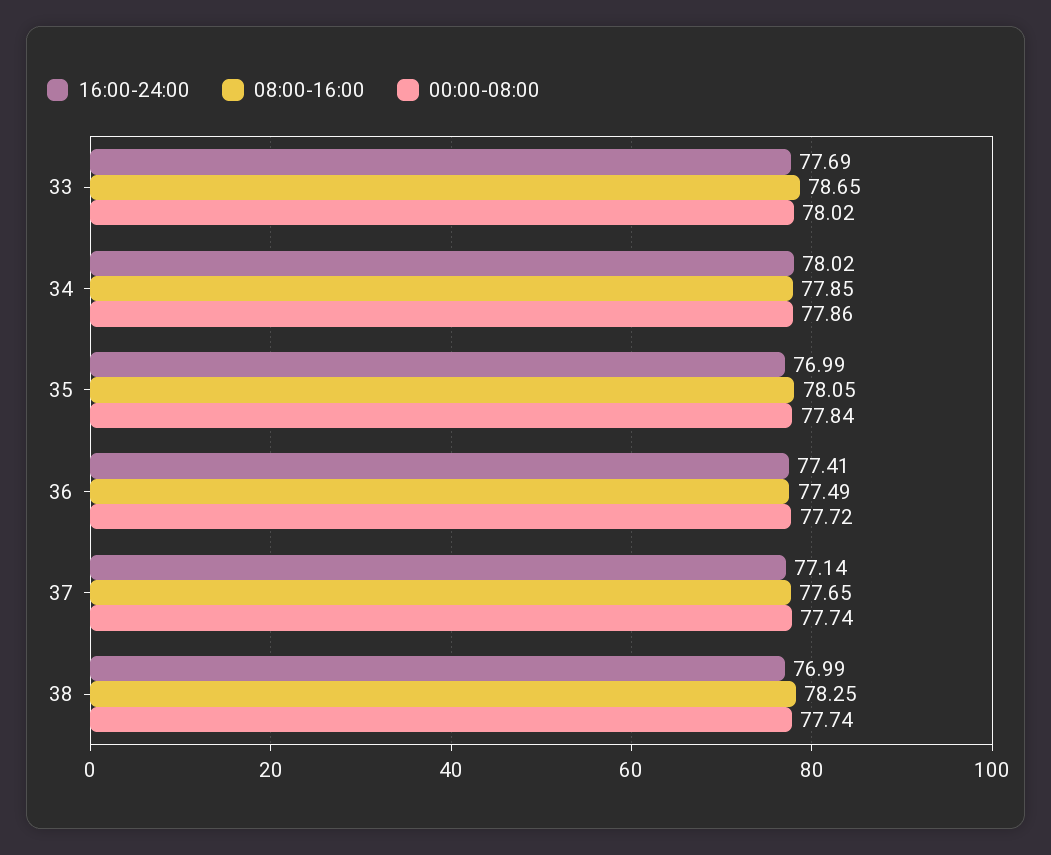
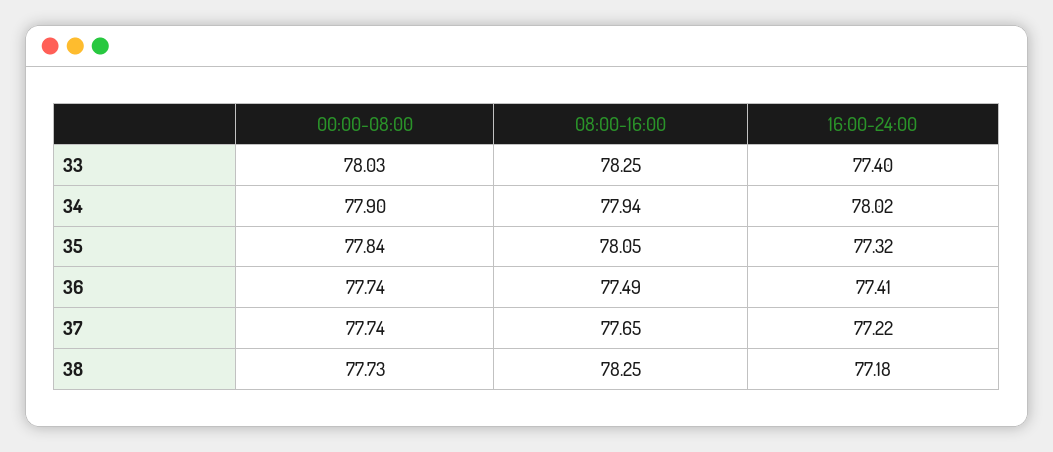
  {
    "16:00-24:00": {
-     "33": 77.69,
+     "33": 77.4,
      "34": 78.02,
-     "35": 76.99,
+     "35": 77.32,
      "36": 77.41,
-     "37": 77.14,
+     "37": 77.22,
-     "38": 76.99
+     "38": 77.18
    },
    "08:00-16:00": {
-     "33": 78.65,
+     "33": 78.25,
-     "34": 77.85,
+     "34": 77.94,
      "35": 78.05,
      "36": 77.49,
      "37": 77.65,
      "38": 78.25
    },
    "00:00-08:00": {
-     "33": 78.02,
+     "33": 78.03,
-     "34": 77.86,
+     "34": 77.9,
      "35": 77.84,
-     "36": 77.72,
+     "36": 77.74,
      "37": 77.74,
-     "38": 77.74
+     "38": 77.73
    }
  }

